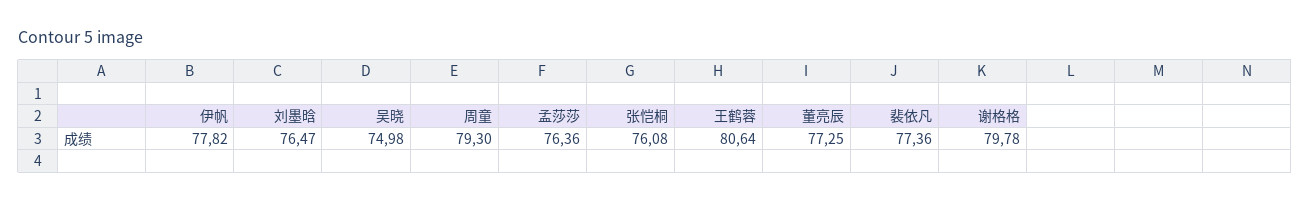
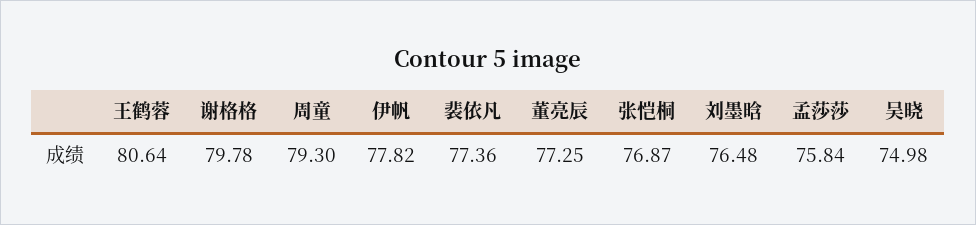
  {
    "伊帆": 77.82,
-   "刘墨晗": 76.47,
+   "刘墨晗": 76.48,
    "吴晓": 74.98,
    "周童": 79.3,
-   "孟莎莎": 76.36,
+   "孟莎莎": 75.84,
-   "张恺桐": 76.08,
+   "张恺桐": 76.87,
    "王鹤蓉": 80.64,
    "董亮辰": 77.25,
    "裴依凡": 77.36,
    "谢格格": 79.78
  }

